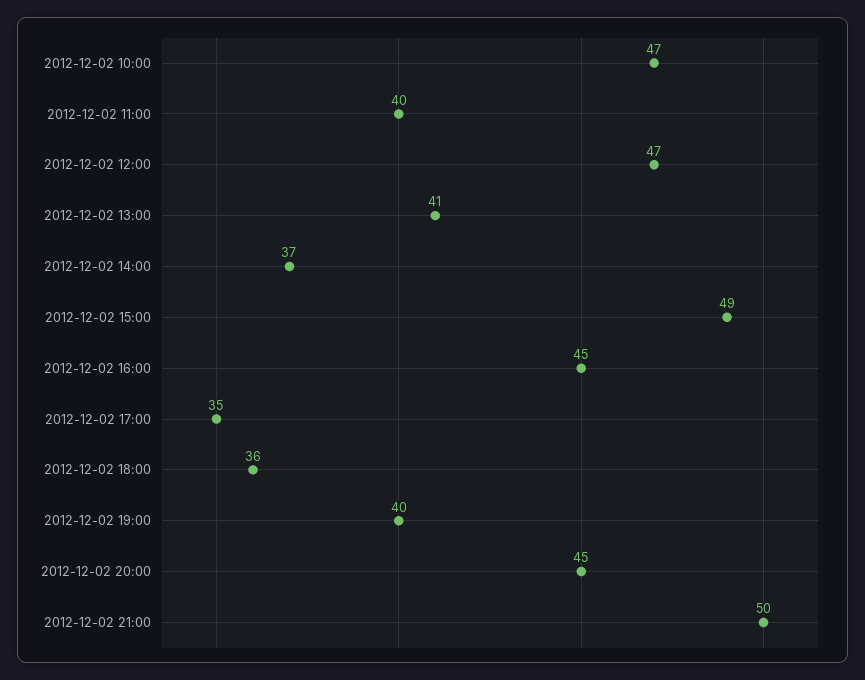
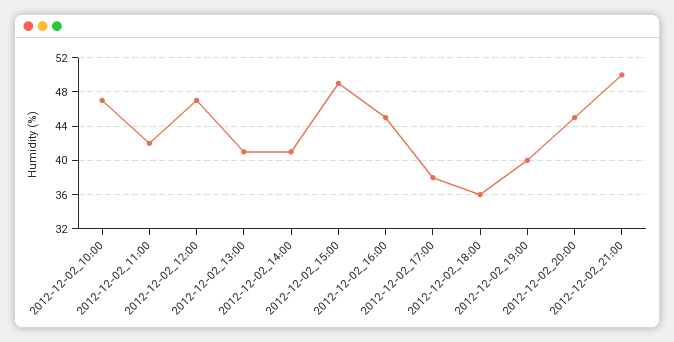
  {
    "2012-12-02 10:00": 47,
-   "2012-12-02 11:00": 40,
+   "2012-12-02 11:00": 42,
    "2012-12-02 12:00": 47,
    "2012-12-02 13:00": 41,
-   "2012-12-02 14:00": 37,
+   "2012-12-02 14:00": 41,
    "2012-12-02 15:00": 49,
    "2012-12-02 16:00": 45,
-   "2012-12-02 17:00": 35,
+   "2012-12-02 17:00": 38,
    "2012-12-02 18:00": 36,
    "2012-12-02 19:00": 40,
    "2012-12-02 20:00": 45,
    "2012-12-02 21:00": 50
  }

